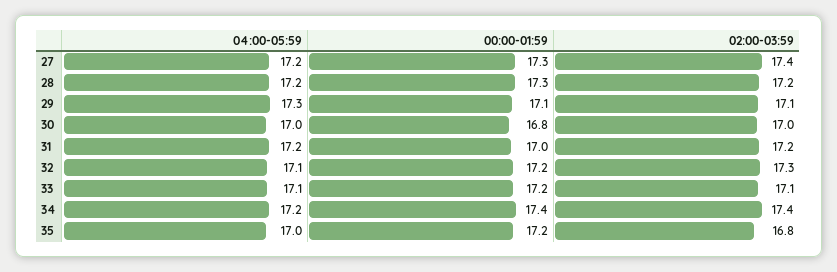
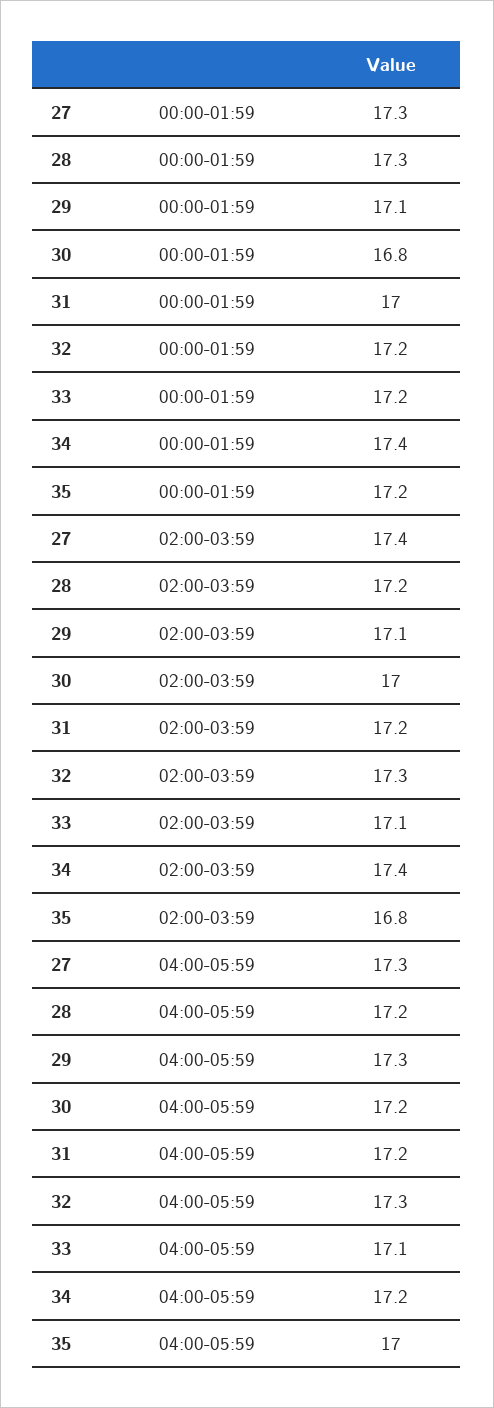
  {
    "04:00-05:59": {
-     "27": 17.2,
+     "27": 17.3,
      "28": 17.2,
      "29": 17.3,
-     "30": 17,
+     "30": 17.2,
      "31": 17.2,
-     "32": 17.1,
+     "32": 17.3,
      "33": 17.1,
      "34": 17.2,
      "35": 17
    },
    "00:00-01:59": {
      "27": 17.3,
      "28": 17.3,
      "29": 17.1,
      "30": 16.8,
      "31": 17,
      "32": 17.2,
      "33": 17.2,
      "34": 17.4,
      "35": 17.2
    },
    "02:00-03:59": {
      "27": 17.4,
      "28": 17.2,
      "29": 17.1,
      "30": 17,
      "31": 17.2,
      "32": 17.3,
      "33": 17.1,
      "34": 17.4,
      "35": 16.8
    }
  }

